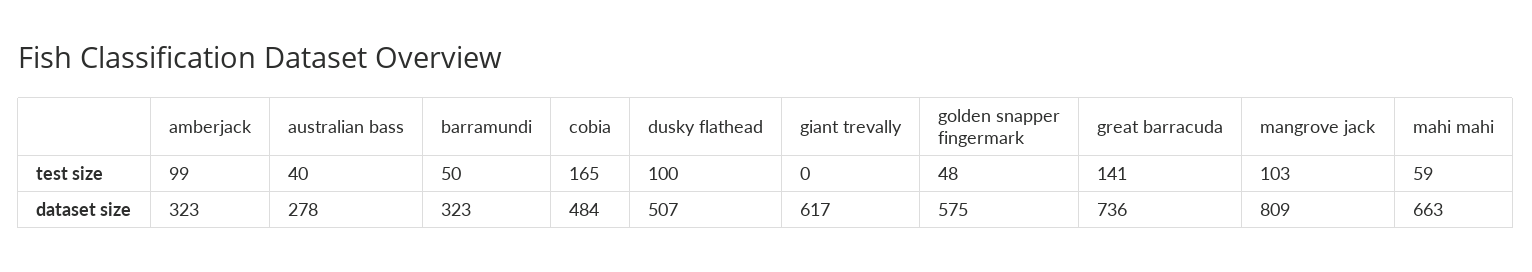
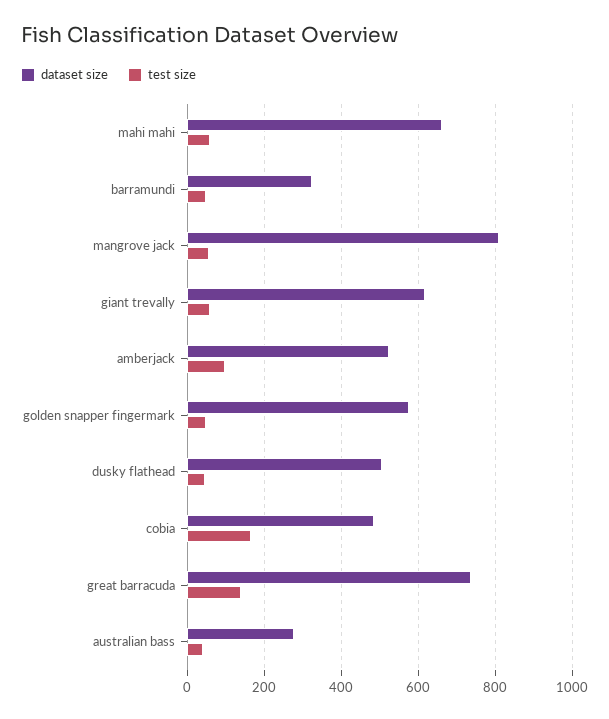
  {
    "test size": {
      "amberjack": 99,
      "australian bass": 40,
      "barramundi": 50,
      "cobia": 165,
-     "dusky flathead": 100,
+     "dusky flathead": 40,
-     "giant trevally": 0,
+     "giant trevally": 60,
      "golden snapper fingermark": 48,
      "great barracuda": 141,
-     "mangrove jack": 103,
+     "mangrove jack": 60,
      "mahi mahi": 59
    },
    "dataset size": {
-     "amberjack": 323,
+     "amberjack": 520,
      "australian bass": 278,
      "barramundi": 323,
      "cobia": 484,
      "dusky flathead": 507,
      "giant trevally": 617,
      "golden snapper fingermark": 575,
      "great barracuda": 736,
      "mangrove jack": 809,
      "mahi mahi": 663
    }
  }

